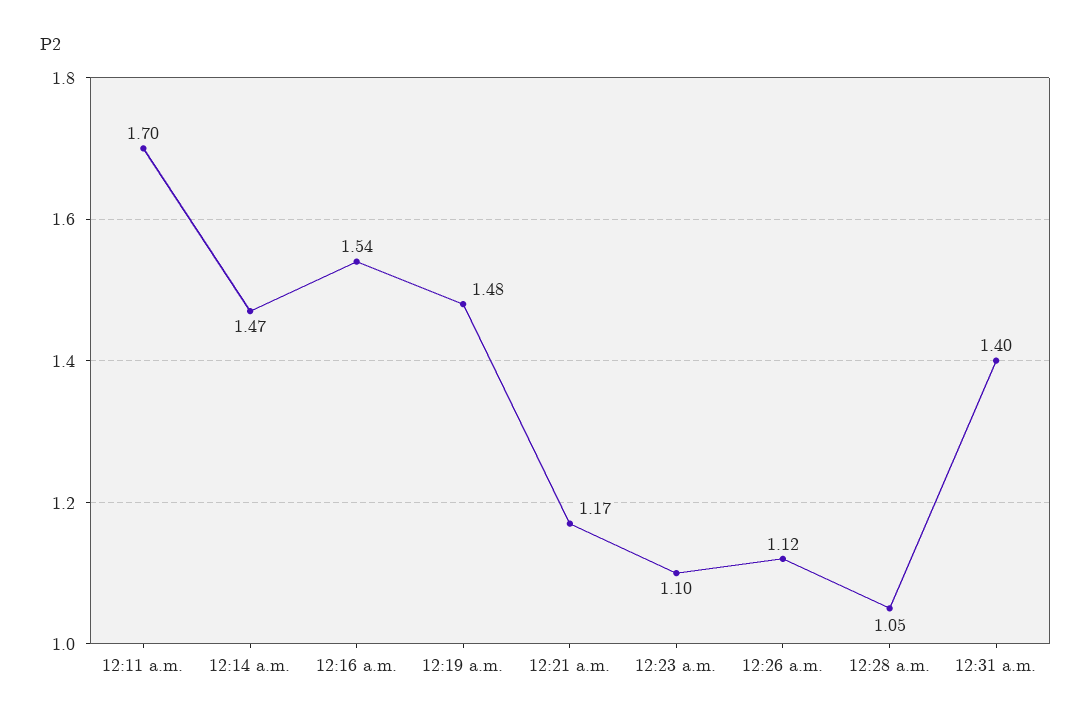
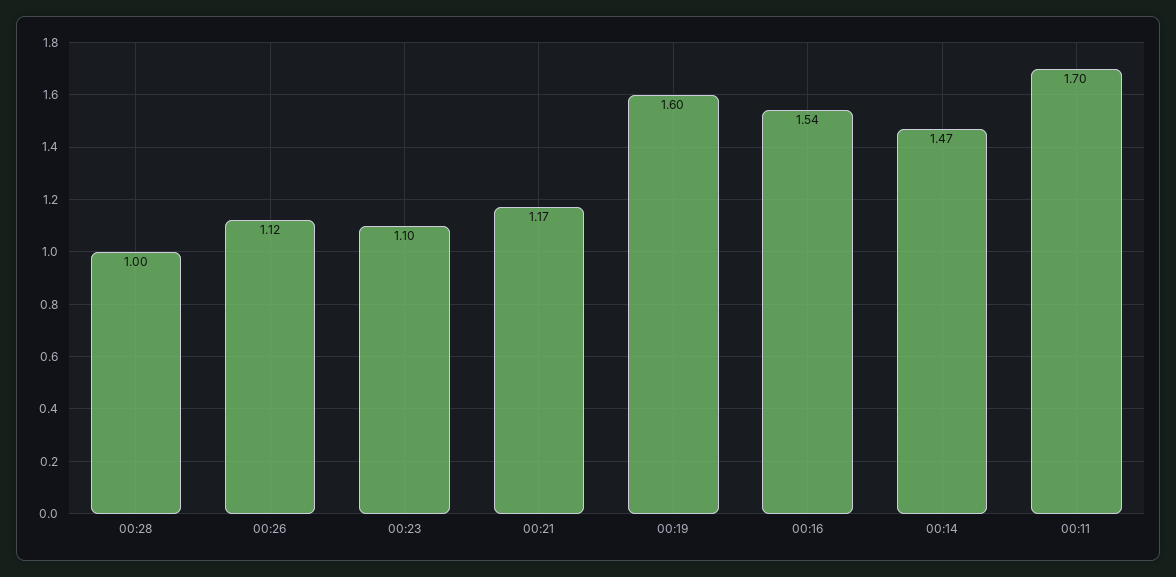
  {
    "12:11 a.m.": 1.7,
    "12:14 a.m.": 1.47,
    "12:16 a.m.": 1.54,
-   "12:19 a.m.": 1.48,
+   "12:19 a.m.": 1.6,
    "12:21 a.m.": 1.17,
    "12:23 a.m.": 1.1,
    "12:26 a.m.": 1.12,
-   "12:28 a.m.": 1.05,
+   "12:28 a.m.": 1
-   "12:31 a.m.": 1.4
  }

